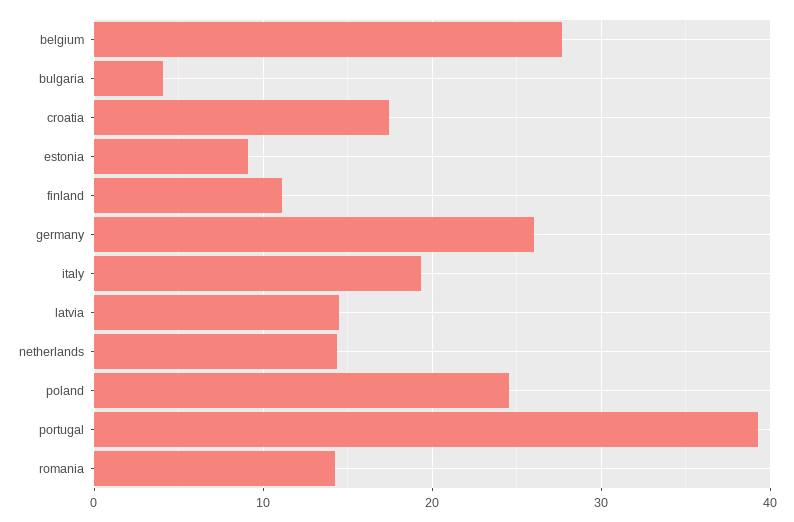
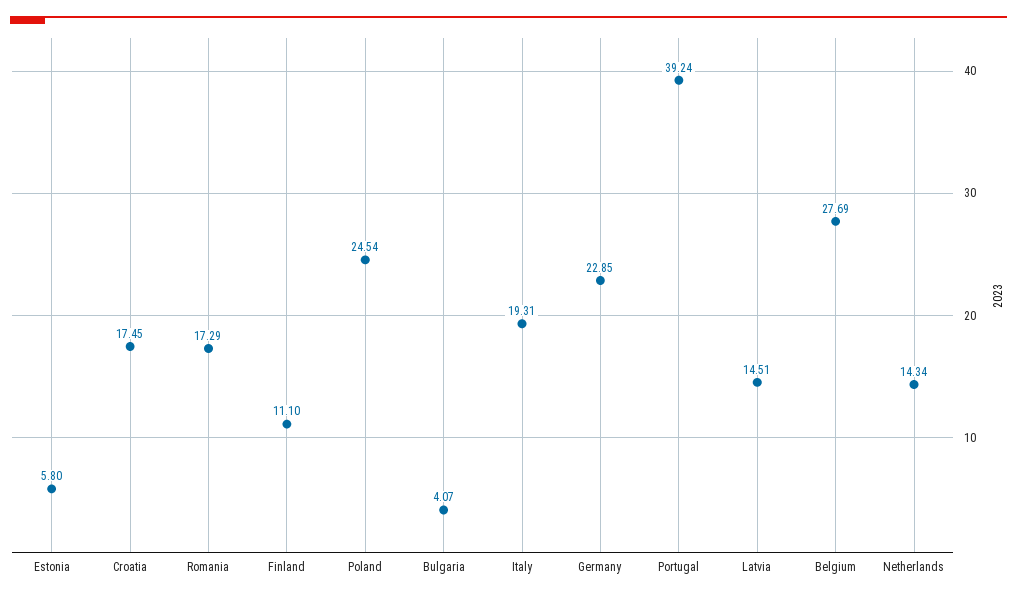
  {
    "belgium": 27.69,
    "bulgaria": 4.07,
    "croatia": 17.45,
-   "estonia": 9,
+   "estonia": 5.8,
    "finland": 11.1,
-   "germany": 26,
+   "germany": 22.85,
    "italy": 19.31,
    "latvia": 14.51,
    "netherlands": 14.34,
    "poland": 24.54,
    "portugal": 39.24,
-   "romania": 14
+   "romania": 17.29
  }

